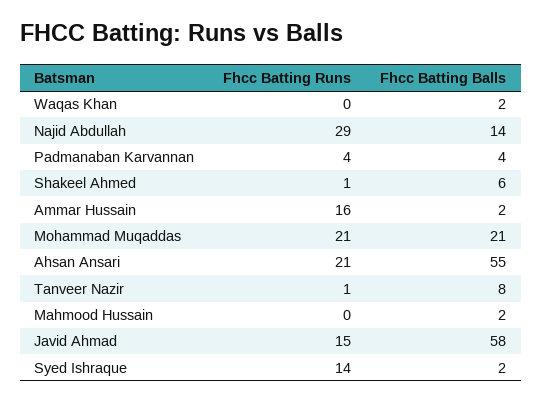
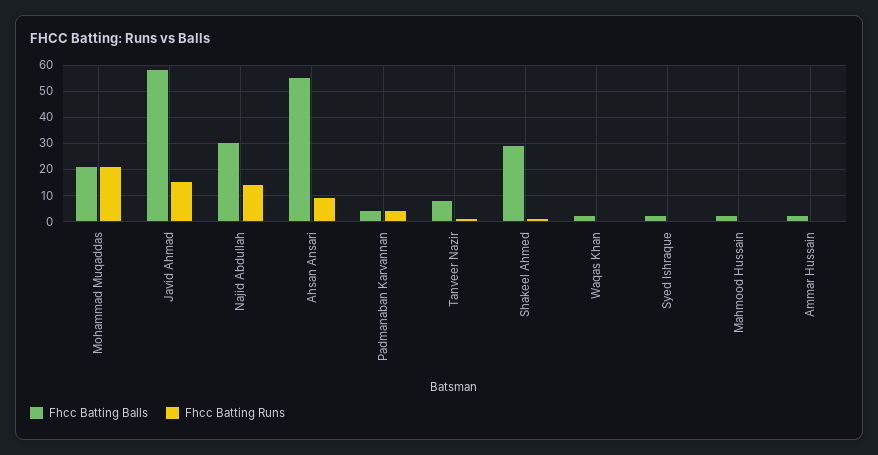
  {
    "Fhcc Batting Runs": {
      "Waqas Khan": 0,
-     "Najid Abdullah": 29,
+     "Najid Abdullah": 15,
      "Padmanaban Karvannan": 4,
      "Shakeel Ahmed": 1,
-     "Ammar Hussain": 16,
+     "Ammar Hussain": 0,
      "Mohammad Muqaddas": 21,
-     "Ahsan Ansari": 21,
+     "Ahsan Ansari": 10,
      "Tanveer Nazir": 1,
      "Mahmood Hussain": 0,
      "Javid Ahmad": 15,
-     "Syed Ishraque": 14
+     "Syed Ishraque": 0
    },
    "Fhcc Batting Balls": {
      "Waqas Khan": 2,
-     "Najid Abdullah": 14,
+     "Najid Abdullah": 30,
      "Padmanaban Karvannan": 4,
-     "Shakeel Ahmed": 6,
+     "Shakeel Ahmed": 30,
      "Ammar Hussain": 2,
      "Mohammad Muqaddas": 21,
      "Ahsan Ansari": 55,
      "Tanveer Nazir": 8,
      "Mahmood Hussain": 2,
      "Javid Ahmad": 58,
      "Syed Ishraque": 2
    }
  }

